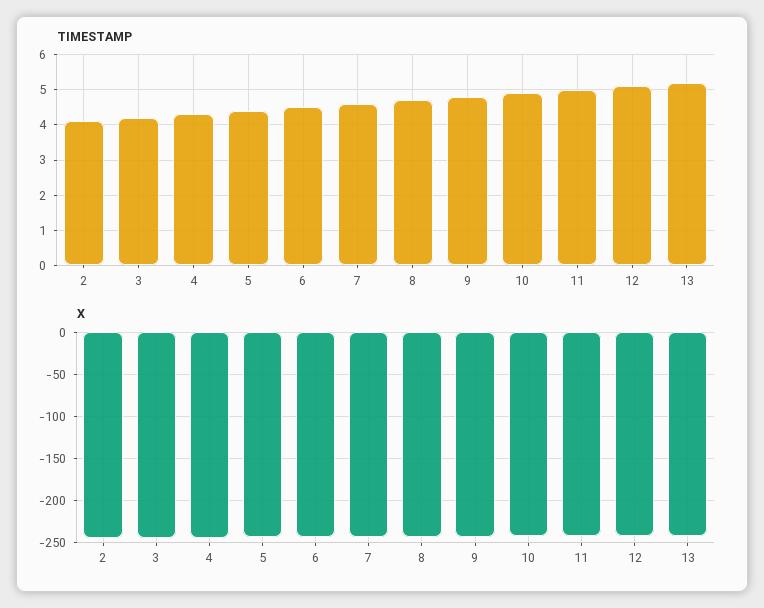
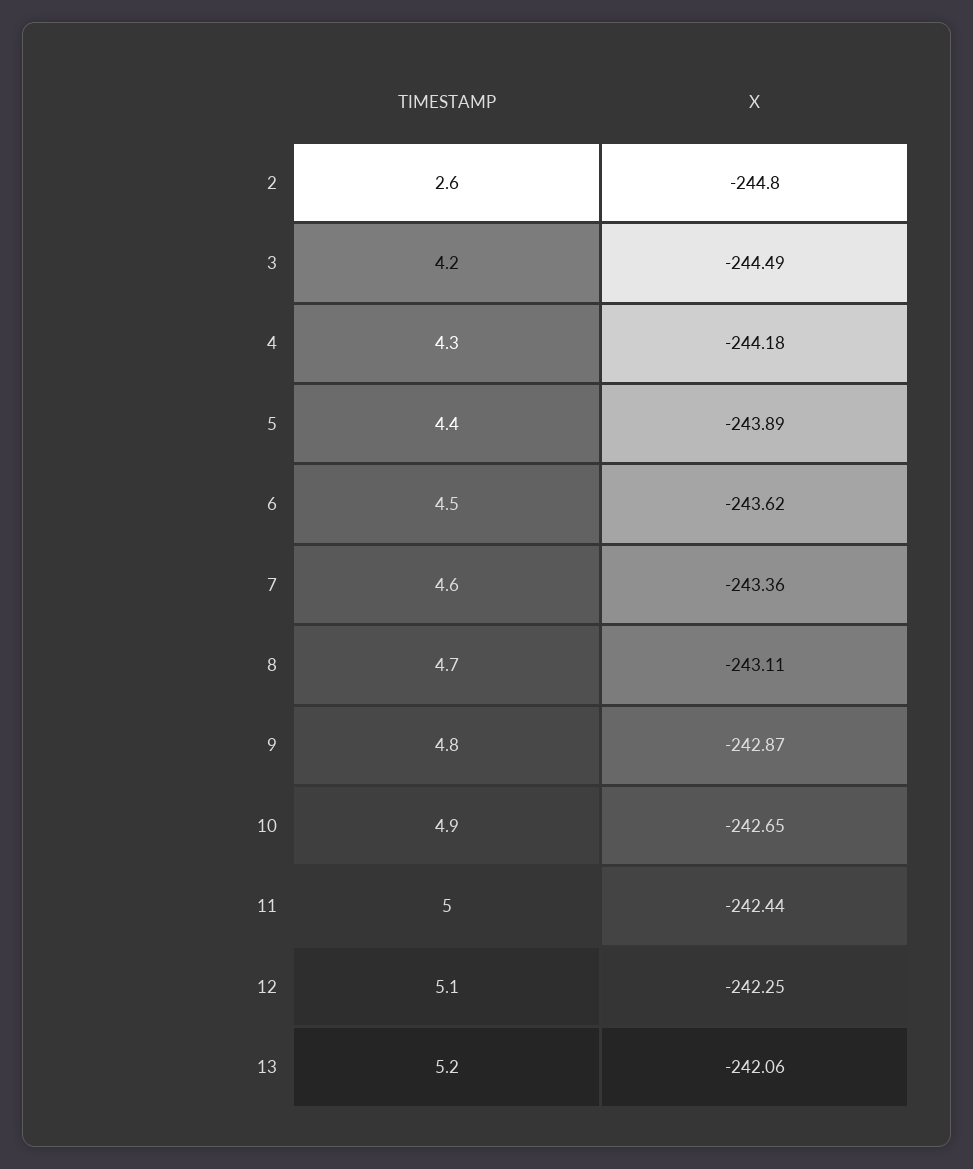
  {
    "TIMESTAMP": {
-     "2": 4,
+     "2": 2.6,
      "3": 4.2,
      "4": 4.3,
      "5": 4.4,
      "6": 4.5,
      "7": 4.6,
      "8": 4.7,
      "9": 4.8,
      "10": 4.9,
      "11": 5,
      "12": 5.1,
      "13": 5.2
    },
    "X": {
      "2": -244.8,
      "3": -244.49,
      "4": -244.18,
      "5": -243.89,
      "6": -243.62,
      "7": -243.36,
      "8": -243.11,
      "9": -242.87,
      "10": -242.65,
      "11": -242.44,
      "12": -242.25,
      "13": -242.06
    }
  }

